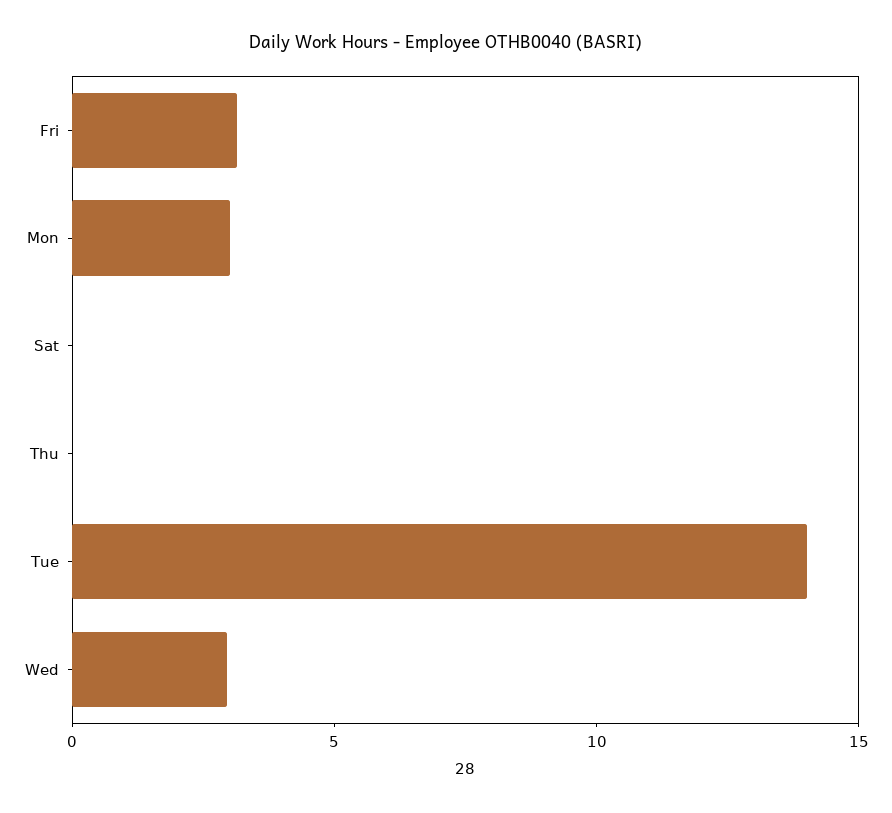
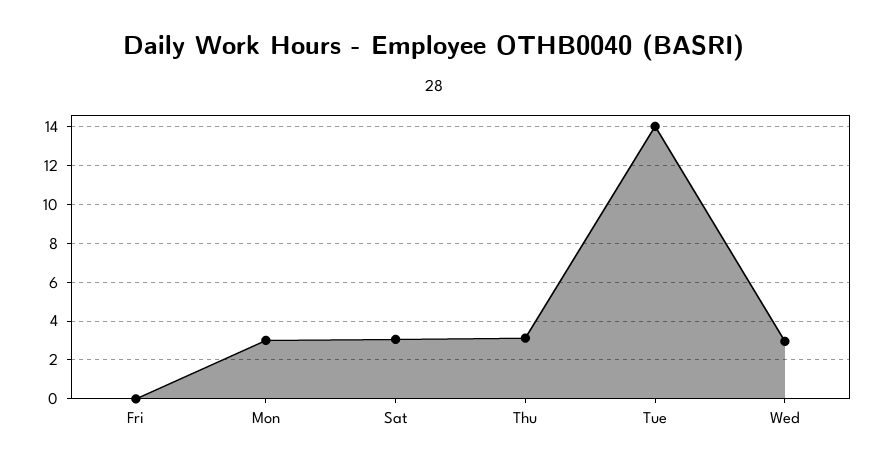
  {
-   "Fri": 3,
+   "Fri": 0,
    "Mon": 3,
-   "Sat": 0,
+   "Sat": 3,
-   "Thu": 0,
+   "Thu": 3,
    "Tue": 14,
    "Wed": 3
  }

